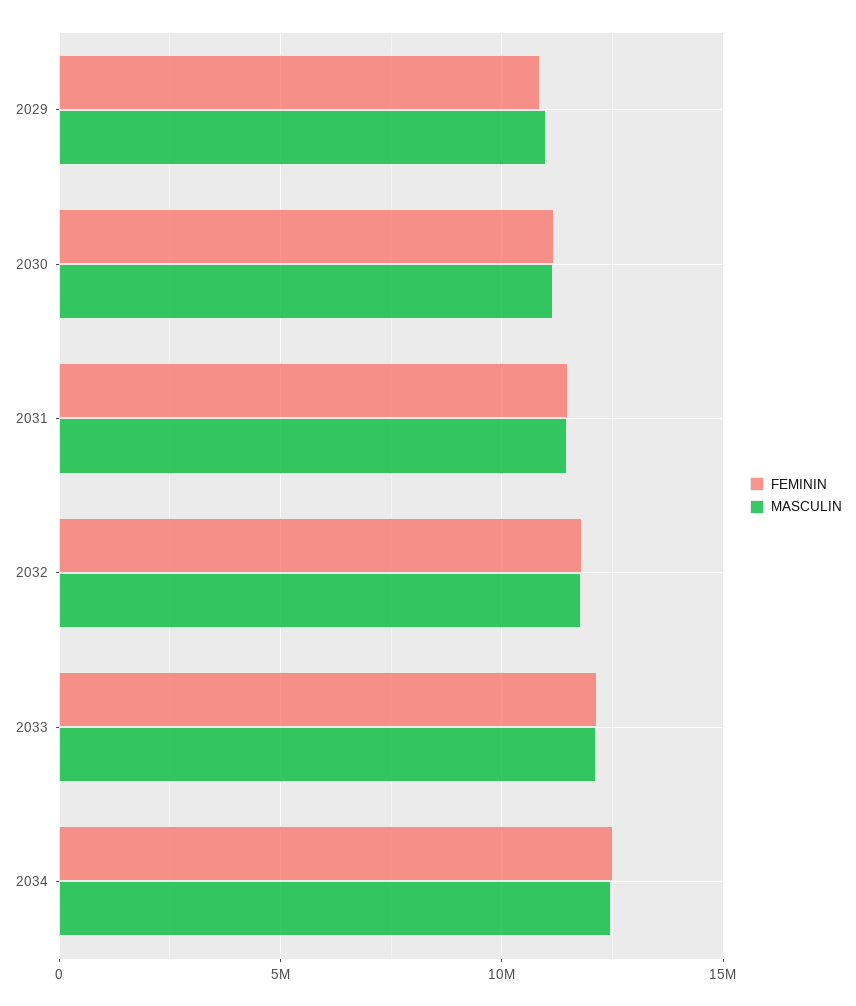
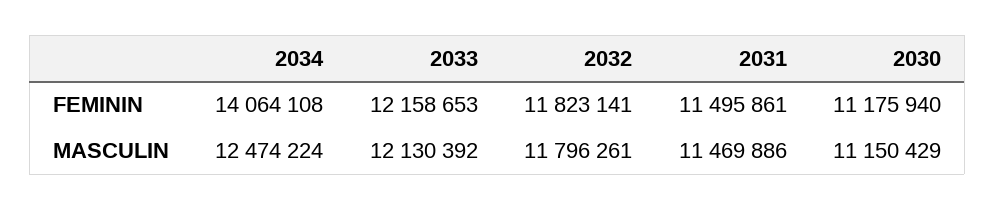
  {
    "FEMININ": {
-     "2029": 11000000,
      "2030": 11175940,
      "2031": 11495861,
      "2032": 11823141,
      "2033": 12158653,
-     "2034": 12500000
+     "2034": 14064108
    },
    "MASCULIN": {
-     "2029": 11000000,
      "2030": 11150429,
      "2031": 11469886,
      "2032": 11796261,
      "2033": 12130392,
      "2034": 12474224
    }
  }

